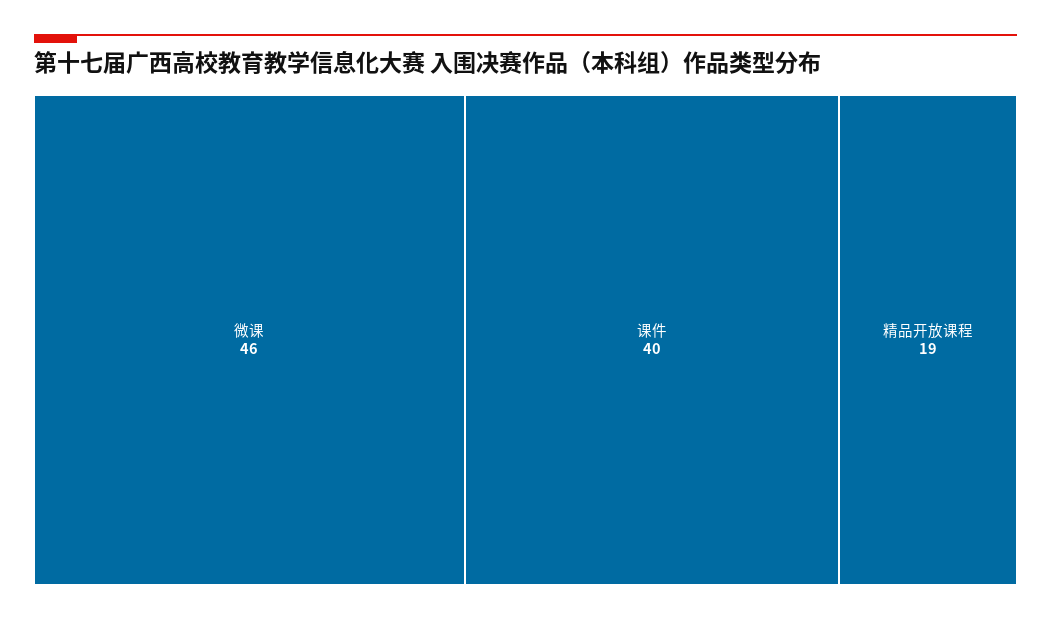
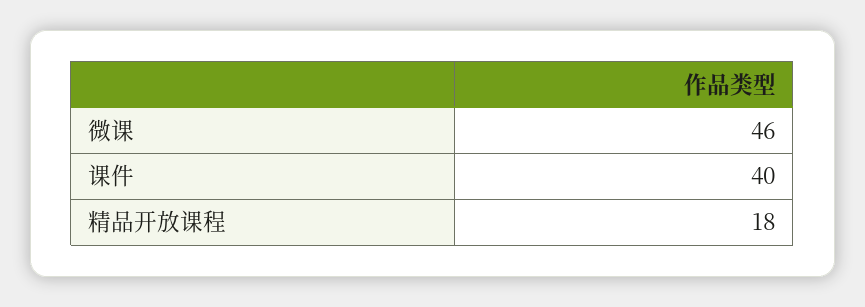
  {
    "微课": 46,
    "课件": 40,
-   "精品开放课程": 19
+   "精品开放课程": 18
  }

